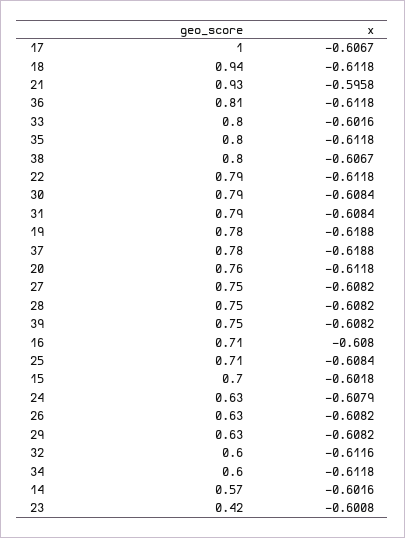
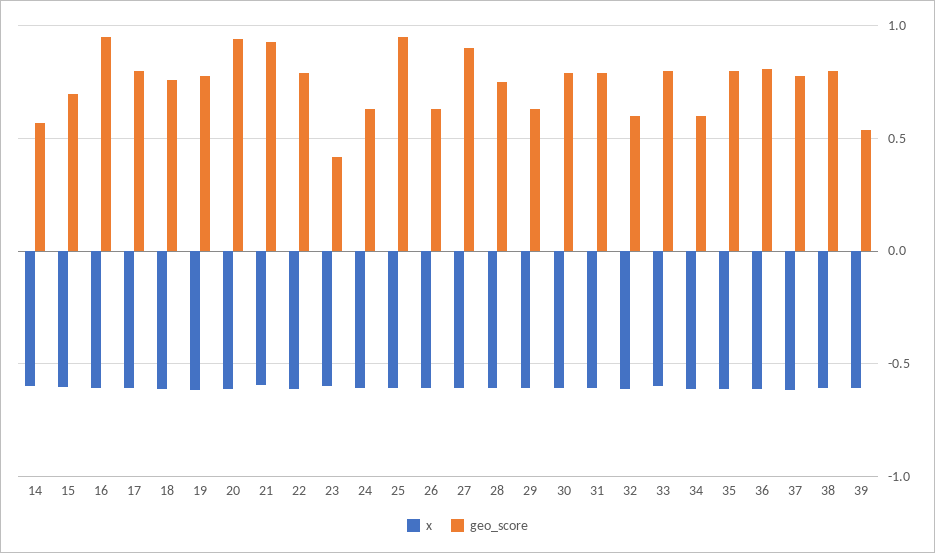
  {
    "geo_score": {
-     "17": 1,
+     "17": 0.8,
-     "18": 0.94,
+     "18": 0.75,
      "21": 0.93,
      "36": 0.81,
      "33": 0.8,
      "35": 0.8,
      "38": 0.8,
      "22": 0.79,
      "30": 0.79,
      "31": 0.79,
      "19": 0.78,
      "37": 0.78,
-     "20": 0.76,
+     "20": 0.95,
-     "27": 0.75,
+     "27": 0.9,
      "28": 0.75,
-     "39": 0.75,
+     "39": 0.55,
-     "16": 0.71,
+     "16": 0.95,
-     "25": 0.71,
+     "25": 0.95,
      "15": 0.7,
      "24": 0.63,
      "26": 0.63,
      "29": 0.63,
      "32": 0.6,
      "34": 0.6,
      "14": 0.57,
      "23": 0.42
    },
    "x": {
      "17": -0.6067,
      "18": -0.6118,
      "21": -0.5958,
      "36": -0.6118,
      "33": -0.6016,
      "35": -0.6118,
      "38": -0.6067,
      "22": -0.6118,
      "30": -0.6084,
      "31": -0.6084,
      "19": -0.6188,
      "37": -0.6188,
      "20": -0.6118,
      "27": -0.6082,
      "28": -0.6082,
      "39": -0.6082,
      "16": -0.608,
      "25": -0.6084,
      "15": -0.6018,
      "24": -0.6079,
      "26": -0.6082,
      "29": -0.6082,
      "32": -0.6116,
      "34": -0.6118,
      "14": -0.6016,
      "23": -0.6008
    }
  }

